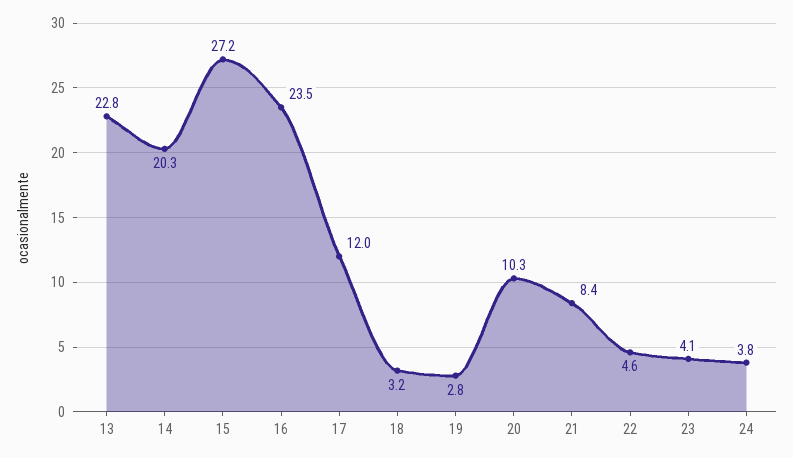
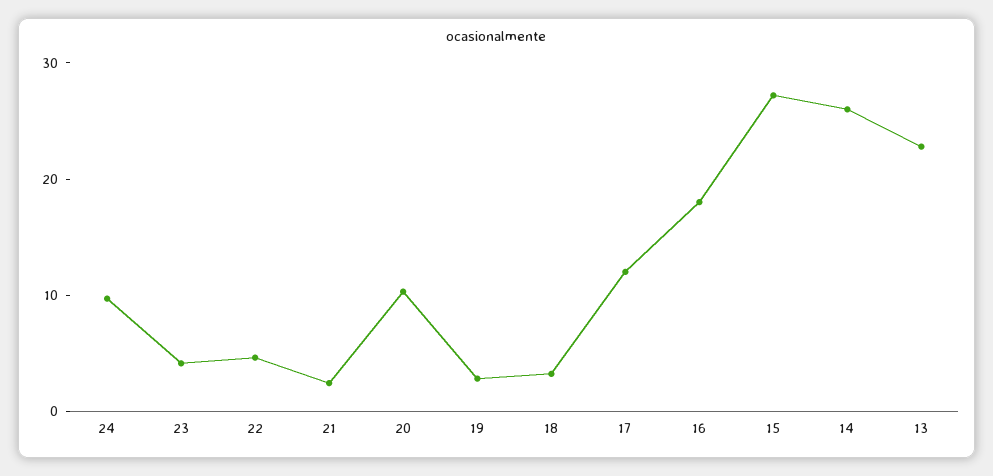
  {
    "13": 22.8,
-   "14": 20.3,
+   "14": 26,
    "15": 27.2,
-   "16": 23.5,
+   "16": 18,
    "17": 12,
    "18": 3.2,
    "19": 2.8,
    "20": 10.3,
-   "21": 8.4,
+   "21": 2,
    "22": 4.6,
    "23": 4.1,
-   "24": 3.8
+   "24": 10
  }

